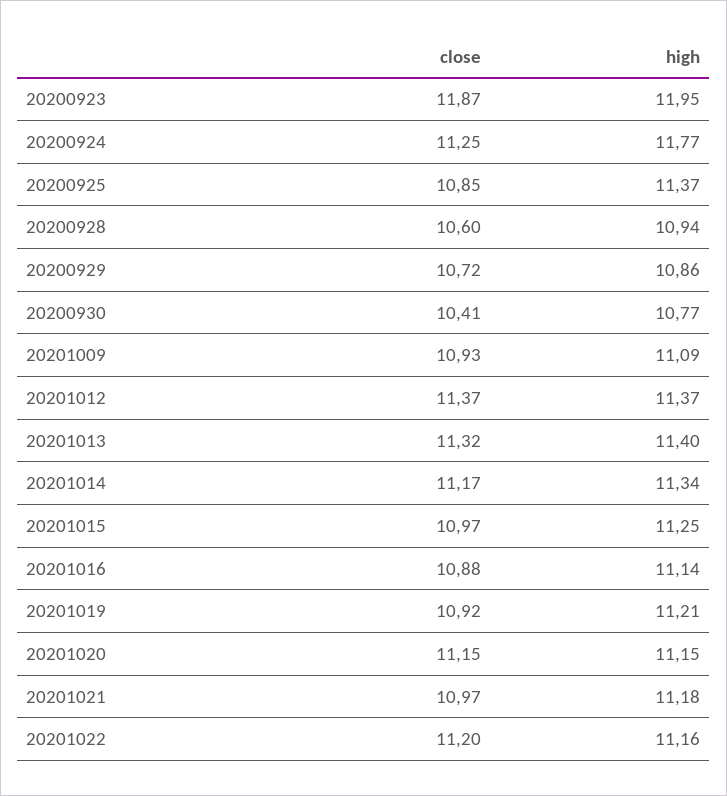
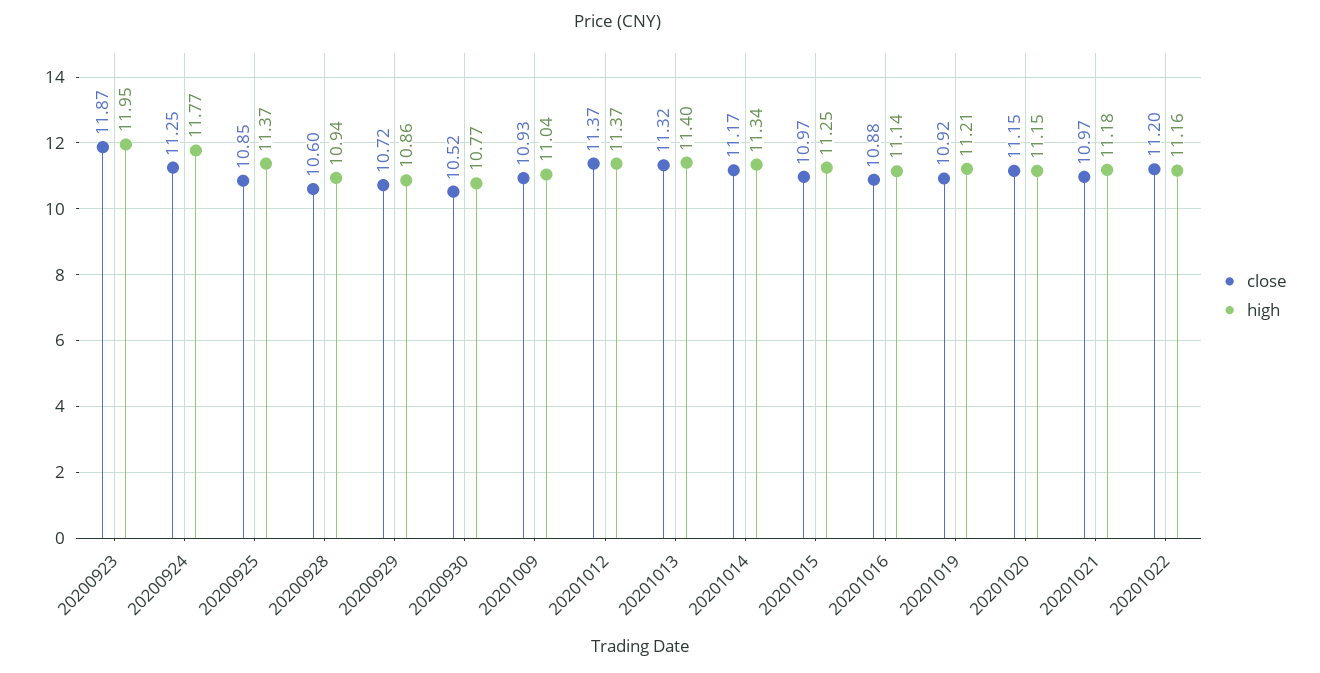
  {
    "close": {
      "20200923": 11.87,
      "20200924": 11.25,
      "20200925": 10.85,
      "20200928": 10.6,
      "20200929": 10.72,
-     "20200930": 10.41,
+     "20200930": 10.52,
      "20201009": 10.93,
      "20201012": 11.37,
      "20201013": 11.32,
      "20201014": 11.17,
      "20201015": 10.97,
      "20201016": 10.88,
      "20201019": 10.92,
      "20201020": 11.15,
      "20201021": 10.97,
      "20201022": 11.2
    },
    "high": {
      "20200923": 11.95,
      "20200924": 11.77,
      "20200925": 11.37,
      "20200928": 10.94,
      "20200929": 10.86,
      "20200930": 10.77,
-     "20201009": 11.09,
+     "20201009": 11.04,
      "20201012": 11.37,
      "20201013": 11.4,
      "20201014": 11.34,
      "20201015": 11.25,
      "20201016": 11.14,
      "20201019": 11.21,
      "20201020": 11.15,
      "20201021": 11.18,
      "20201022": 11.16
    }
  }

